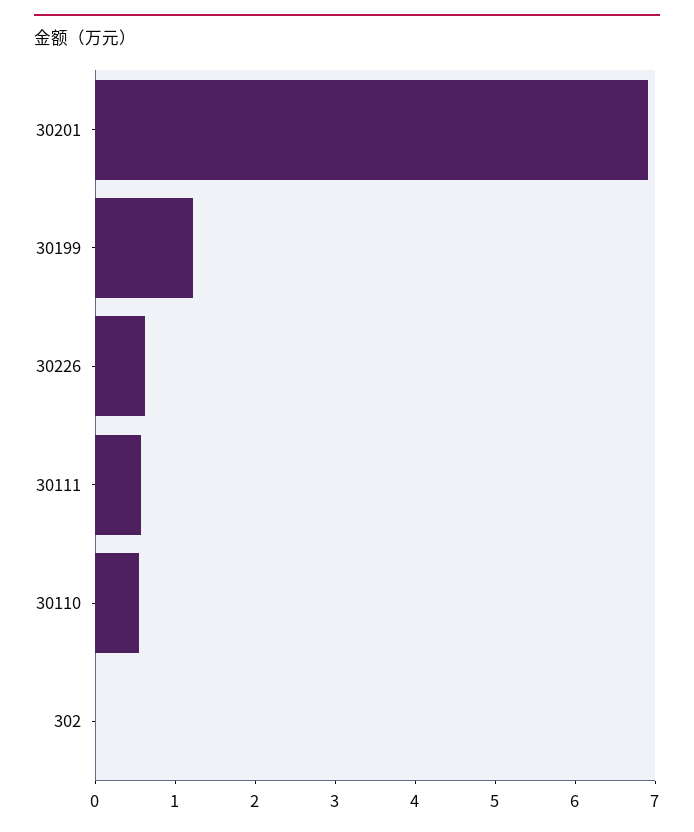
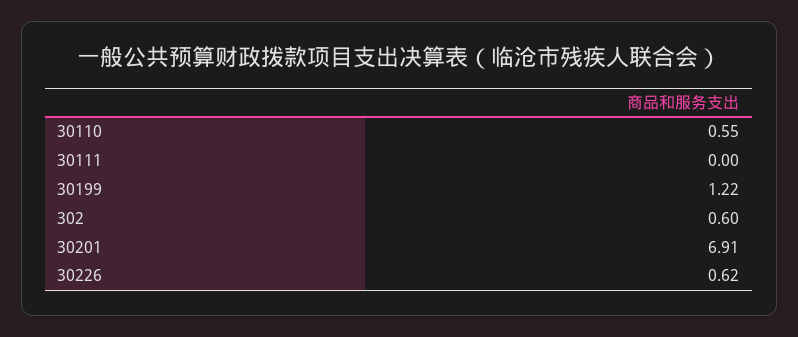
  {
    "30201": 6.91,
    "30199": 1.22,
    "30226": 0.62,
-   "30111": 0.6,
+   "30111": 0,
    "30110": 0.55,
-   "302": 0
+   "302": 0.6
  }

